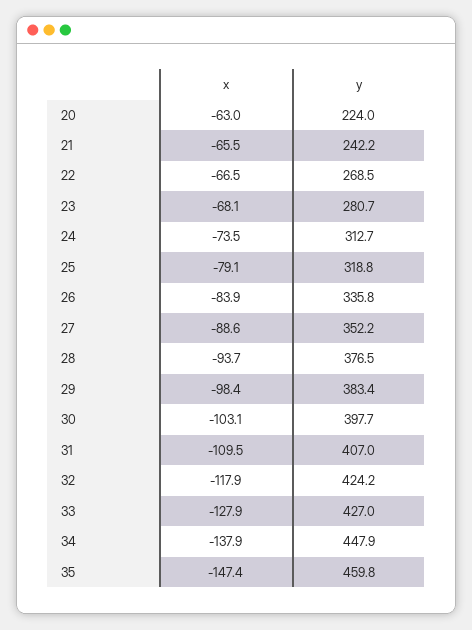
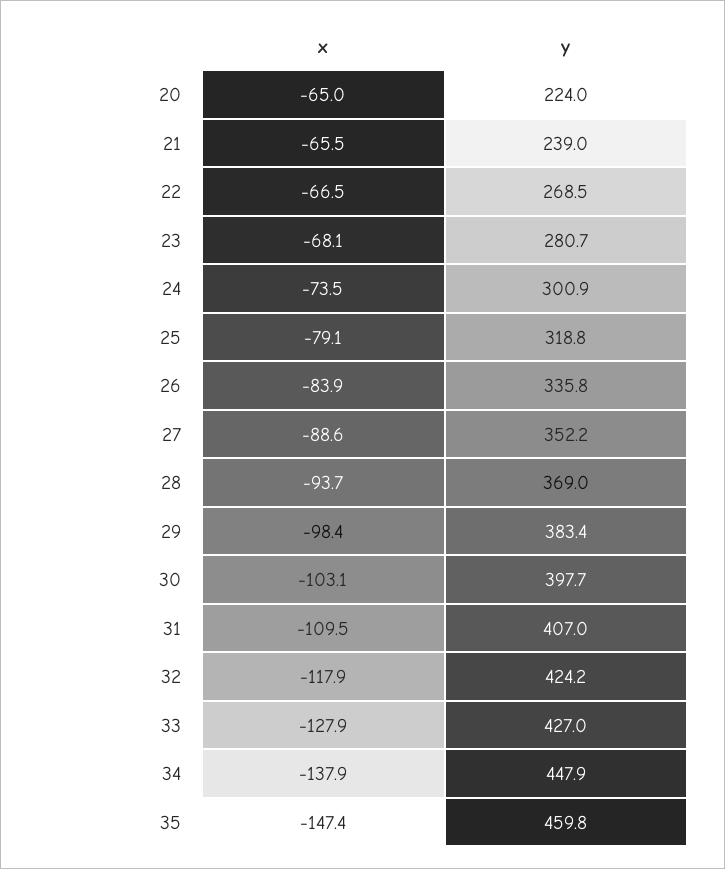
  {
    "x": {
-     "20": -63,
+     "20": -65,
      "21": -65.5,
      "22": -66.5,
      "23": -68.1,
      "24": -73.5,
      "25": -79.1,
      "26": -83.9,
      "27": -88.6,
      "28": -93.7,
      "29": -98.4,
      "30": -103.1,
      "31": -109.5,
      "32": -117.9,
      "33": -127.9,
      "34": -137.9,
      "35": -147.4
    },
    "y": {
      "20": 224,
-     "21": 242.2,
+     "21": 239,
      "22": 268.5,
      "23": 280.7,
-     "24": 312.7,
+     "24": 300.9,
      "25": 318.8,
      "26": 335.8,
      "27": 352.2,
-     "28": 376.5,
+     "28": 369,
      "29": 383.4,
      "30": 397.7,
      "31": 407,
      "32": 424.2,
      "33": 427,
      "34": 447.9,
      "35": 459.8
    }
  }

